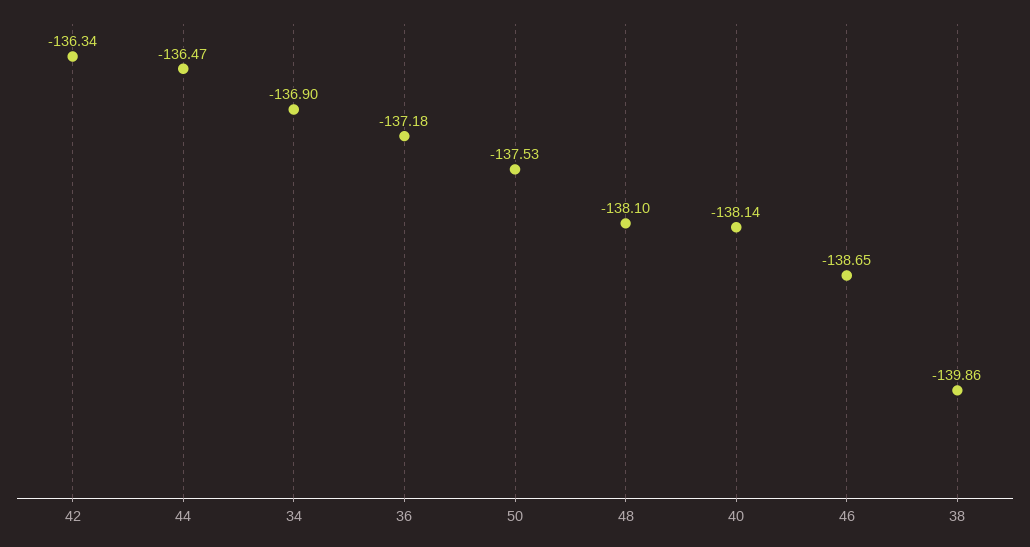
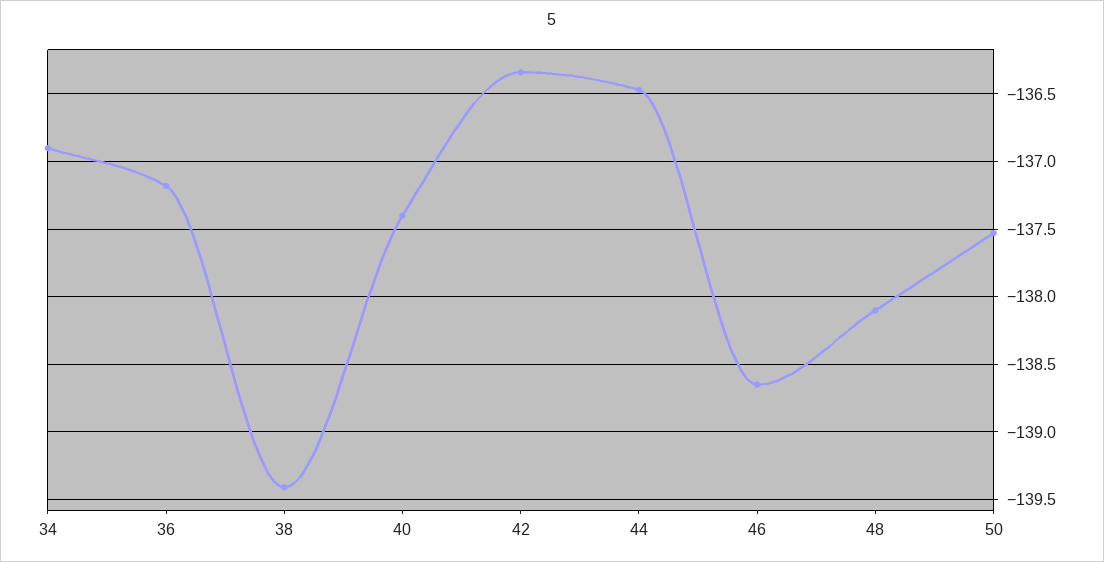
  {
    "42": -136.34,
    "44": -136.47,
    "34": -136.9,
    "36": -137.18,
    "50": -137.53,
    "48": -138.1,
-   "40": -138.14,
+   "40": -137.4,
    "46": -138.65,
-   "38": -139.86
+   "38": -139.4
  }

